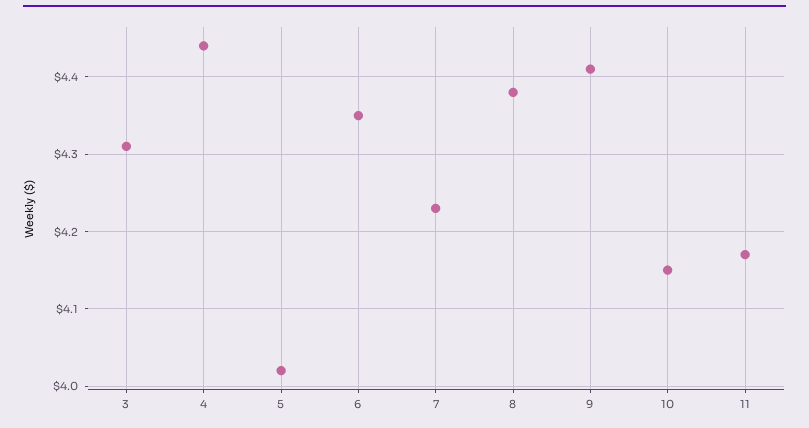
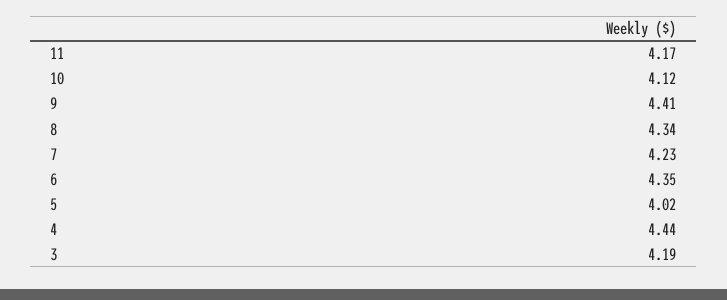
  {
-   "3": 4.31,
+   "3": 4.19,
    "4": 4.44,
    "5": 4.02,
    "6": 4.35,
    "7": 4.23,
-   "8": 4.38,
+   "8": 4.34,
    "9": 4.41,
-   "10": 4.15,
+   "10": 4.12,
    "11": 4.17
  }

